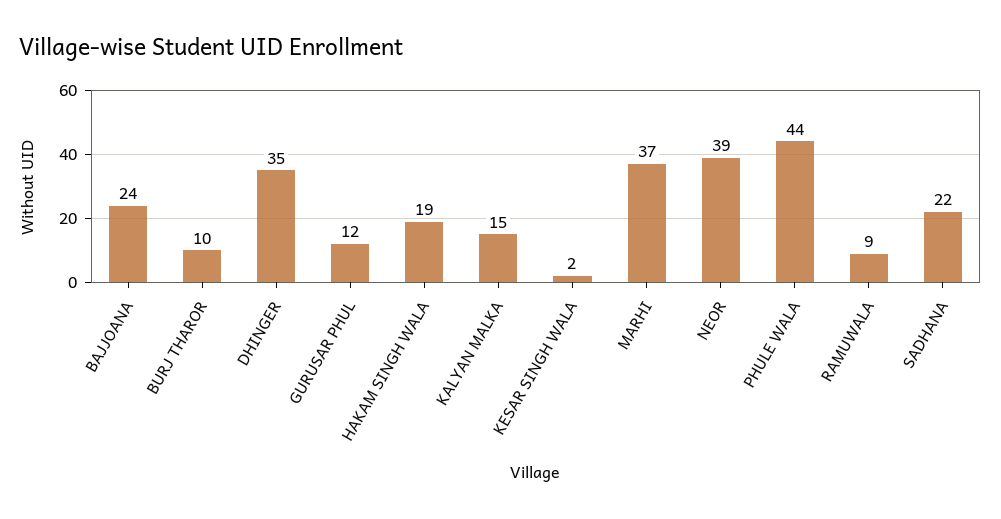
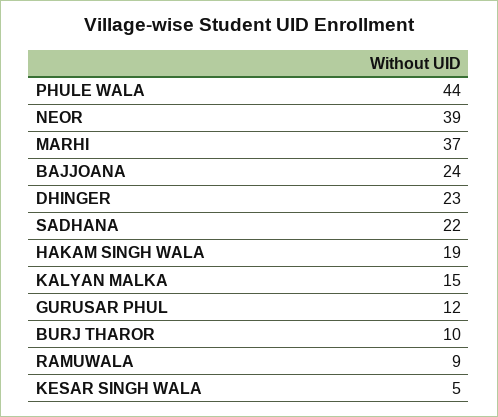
  {
    "BAJJOANA": 24,
    "BURJ THAROR": 10,
-   "DHINGER": 35,
+   "DHINGER": 23,
    "GURUSAR PHUL": 12,
    "HAKAM SINGH WALA": 19,
    "KALYAN MALKA": 15,
-   "KESAR SINGH WALA": 2,
+   "KESAR SINGH WALA": 5,
    "MARHI": 37,
    "NEOR": 39,
    "PHULE WALA": 44,
    "RAMUWALA": 9,
    "SADHANA": 22
  }

